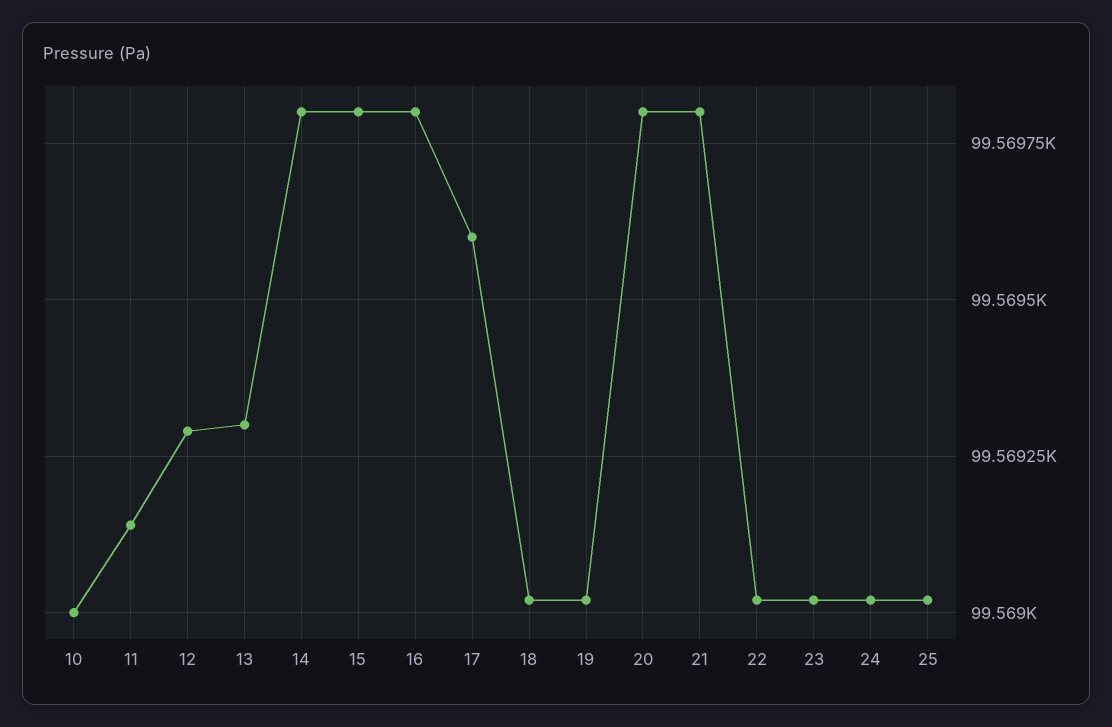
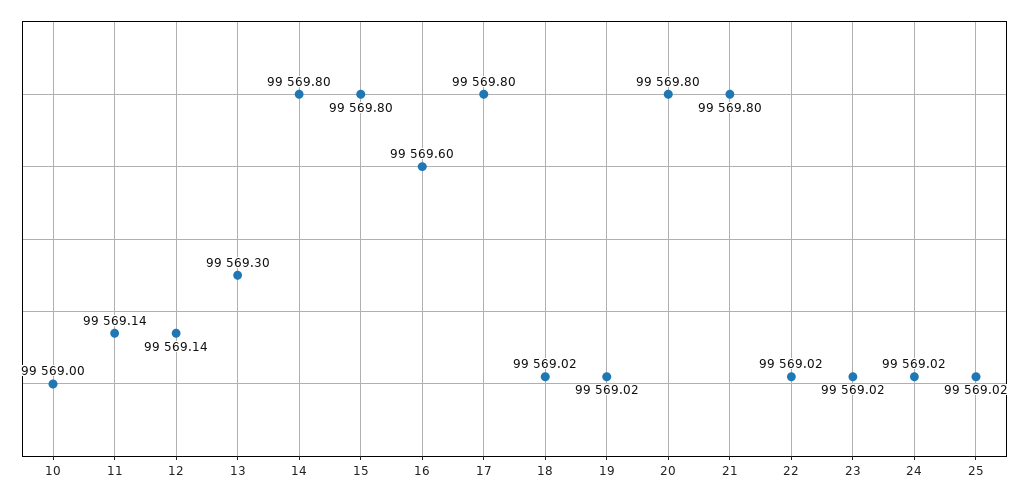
  {
    "10": 99569,
    "11": 99569.14,
-   "12": 99569.3,
+   "12": 99569.14,
    "13": 99569.3,
    "14": 99569.8,
    "15": 99569.8,
-   "16": 99569.8,
+   "16": 99569.6,
-   "17": 99569.6,
+   "17": 99569.8,
    "18": 99569.02,
    "19": 99569.02,
    "20": 99569.8,
    "21": 99569.8,
    "22": 99569.02,
    "23": 99569.02,
    "24": 99569.02,
    "25": 99569.02
  }

